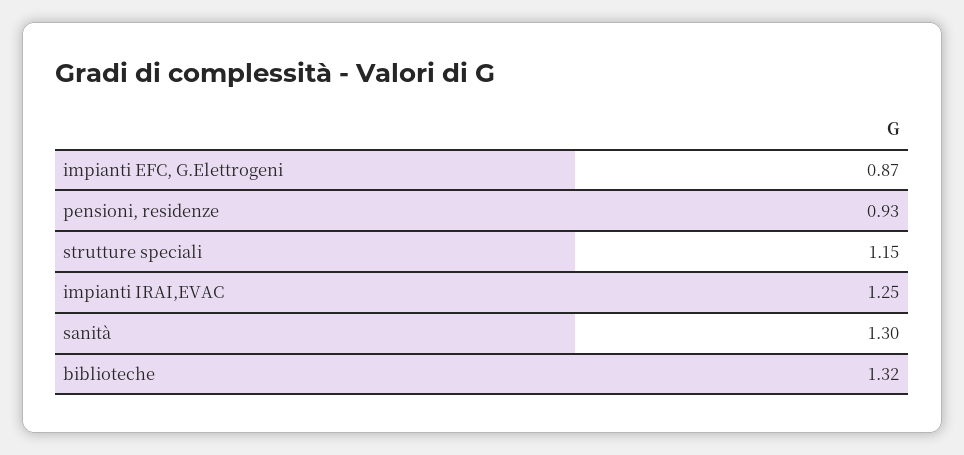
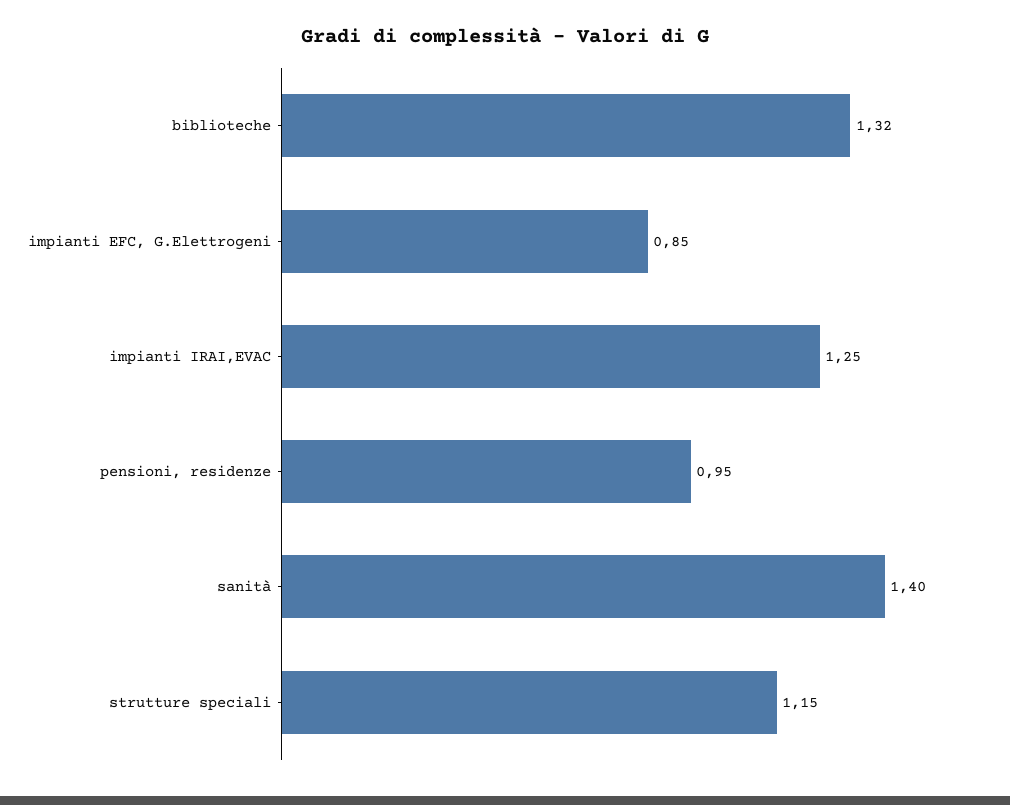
  {
-   "impianti EFC, G.Elettrogeni": 0.87,
+   "impianti EFC, G.Elettrogeni": 0.85,
-   "pensioni, residenze": 0.93,
+   "pensioni, residenze": 0.95,
    "strutture speciali": 1.15,
    "impianti IRAI,EVAC": 1.25,
-   "sanità": 1.3,
+   "sanità": 1.4,
    "biblioteche": 1.32
  }

